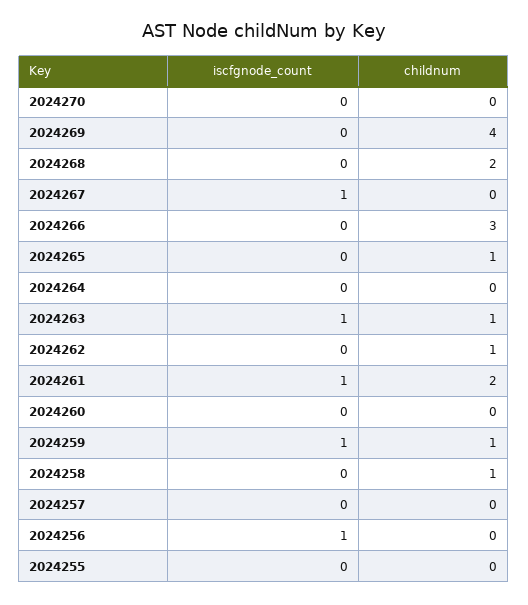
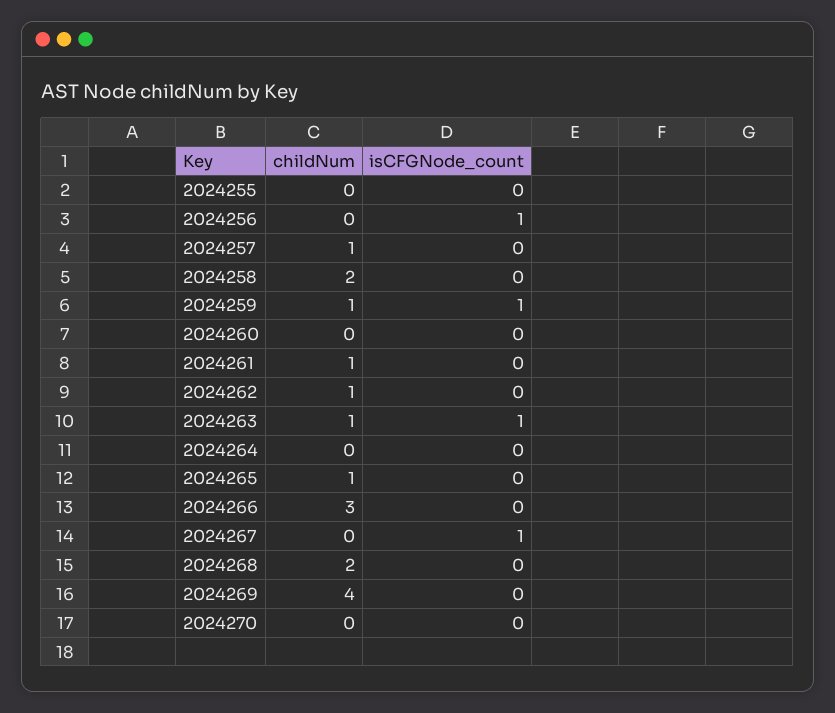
  {
    "iscfgnode_count": {
      "2024270": 0,
      "2024269": 0,
      "2024268": 0,
      "2024267": 1,
      "2024266": 0,
      "2024265": 0,
      "2024264": 0,
      "2024263": 1,
      "2024262": 0,
-     "2024261": 1,
+     "2024261": 0,
      "2024260": 0,
      "2024259": 1,
      "2024258": 0,
      "2024257": 0,
      "2024256": 1,
      "2024255": 0
    },
    "childnum": {
      "2024270": 0,
      "2024269": 4,
      "2024268": 2,
      "2024267": 0,
      "2024266": 3,
      "2024265": 1,
      "2024264": 0,
      "2024263": 1,
      "2024262": 1,
-     "2024261": 2,
+     "2024261": 1,
      "2024260": 0,
      "2024259": 1,
-     "2024258": 1,
+     "2024258": 2,
-     "2024257": 0,
+     "2024257": 1,
      "2024256": 0,
      "2024255": 0
    }
  }

